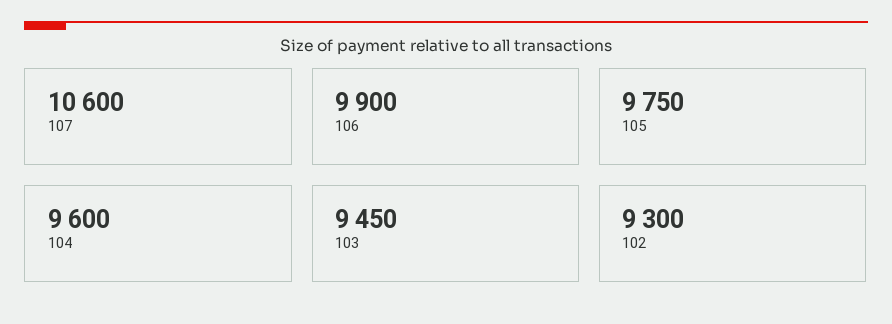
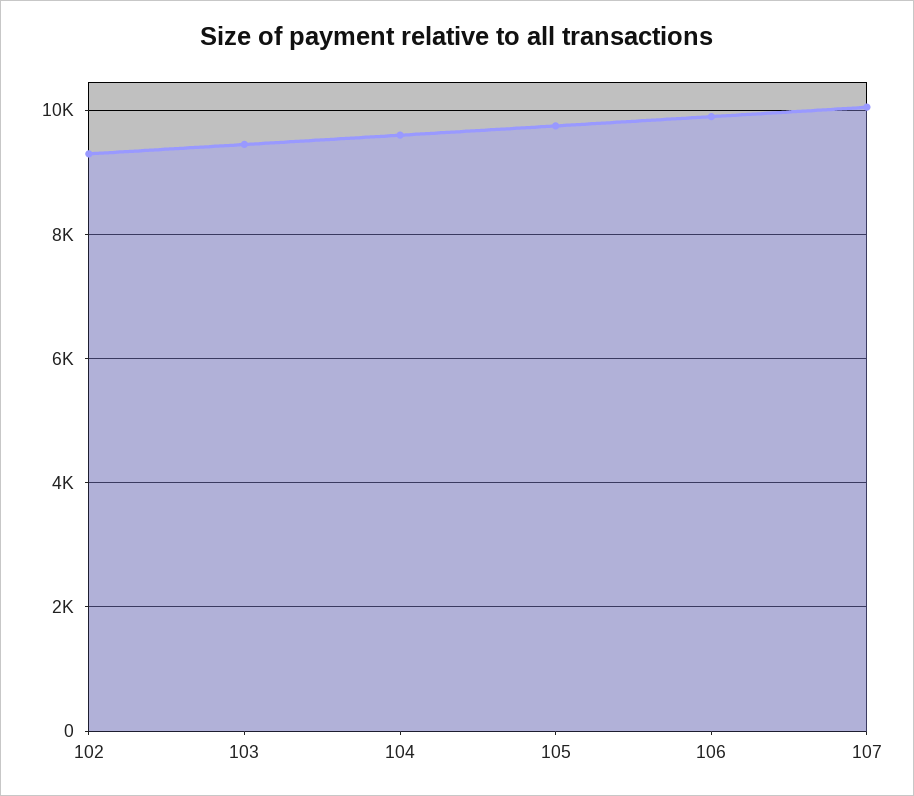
  {
-   "107": 10600,
+   "107": 10000,
    "106": 9900,
    "105": 9750,
    "104": 9600,
    "103": 9450,
    "102": 9300
  }

